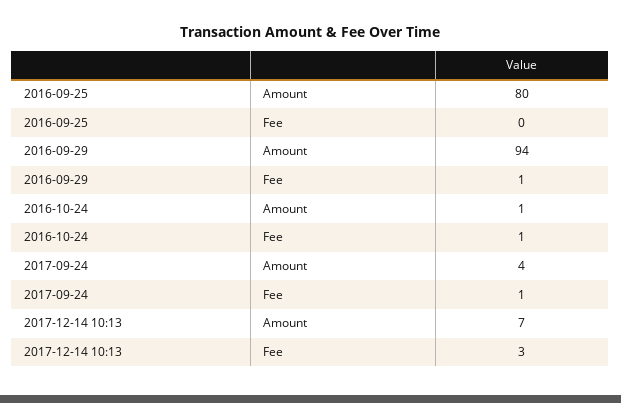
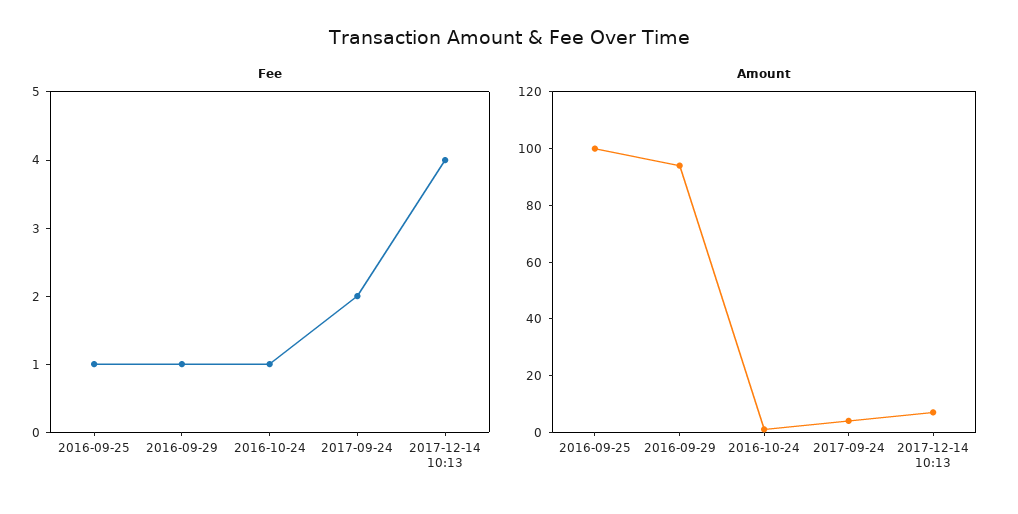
  {
    "Amount": {
-     "2016-09-25": 80,
+     "2016-09-25": 100,
      "2016-09-29": 94,
      "2016-10-24": 1,
      "2017-09-24": 4,
      "2017-12-14 10:13": 7
    },
    "Fee": {
-     "2016-09-25": 0,
+     "2016-09-25": 1,
      "2016-09-29": 1,
      "2016-10-24": 1,
-     "2017-09-24": 1,
+     "2017-09-24": 2,
-     "2017-12-14 10:13": 3
+     "2017-12-14 10:13": 4
    }
  }

